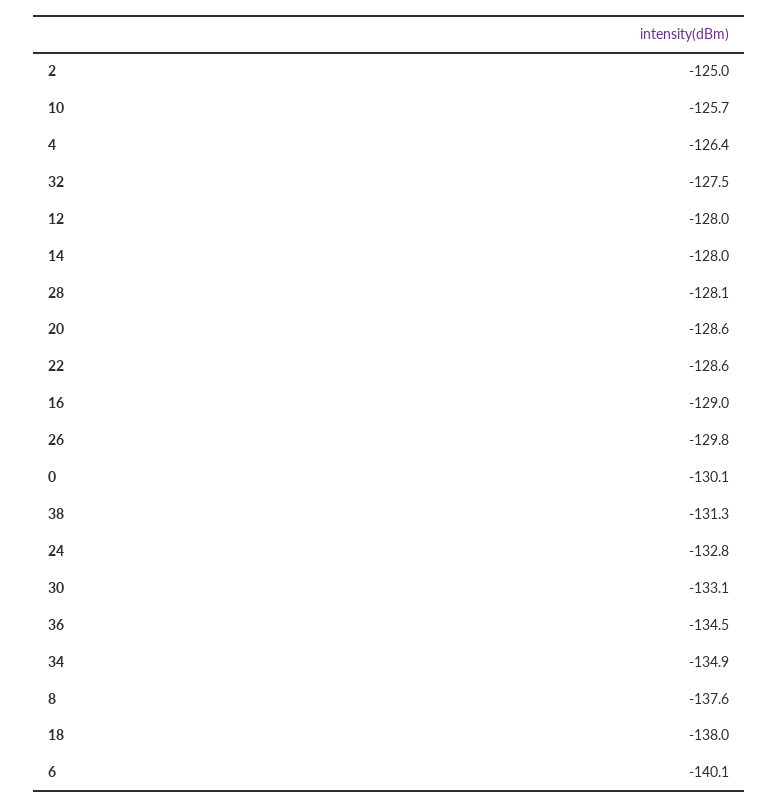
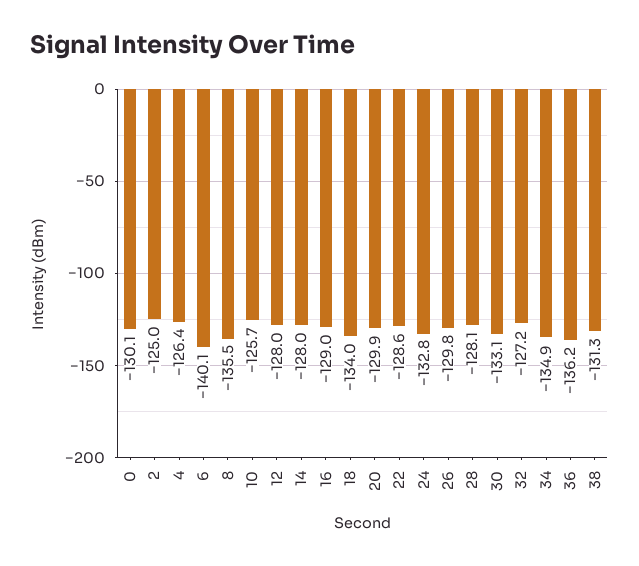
  {
    "2": -125,
    "10": -125.7,
    "4": -126.4,
-   "32": -127.5,
+   "32": -127.2,
    "12": -128,
    "14": -128,
    "28": -128.1,
-   "20": -128.6,
+   "20": -129.9,
    "22": -128.6,
    "16": -129,
    "26": -129.8,
    "0": -130.1,
    "38": -131.3,
    "24": -132.8,
    "30": -133.1,
-   "36": -134.5,
+   "36": -136.2,
    "34": -134.9,
-   "8": -137.6,
+   "8": -135.5,
-   "18": -138,
+   "18": -134,
    "6": -140.1
  }

